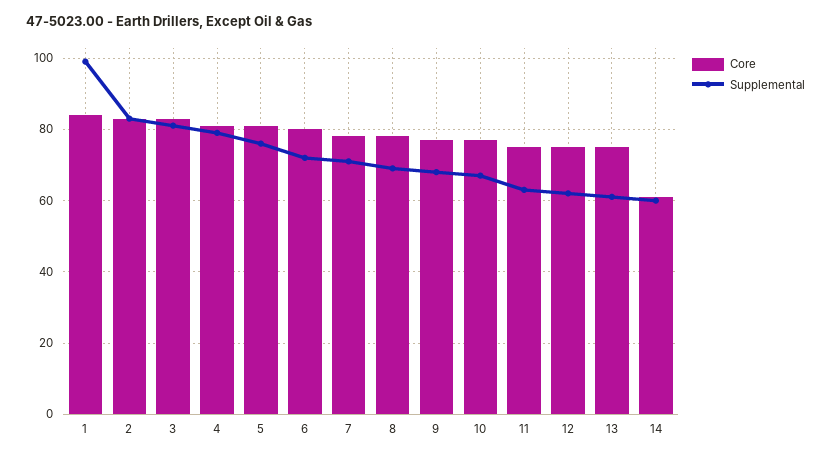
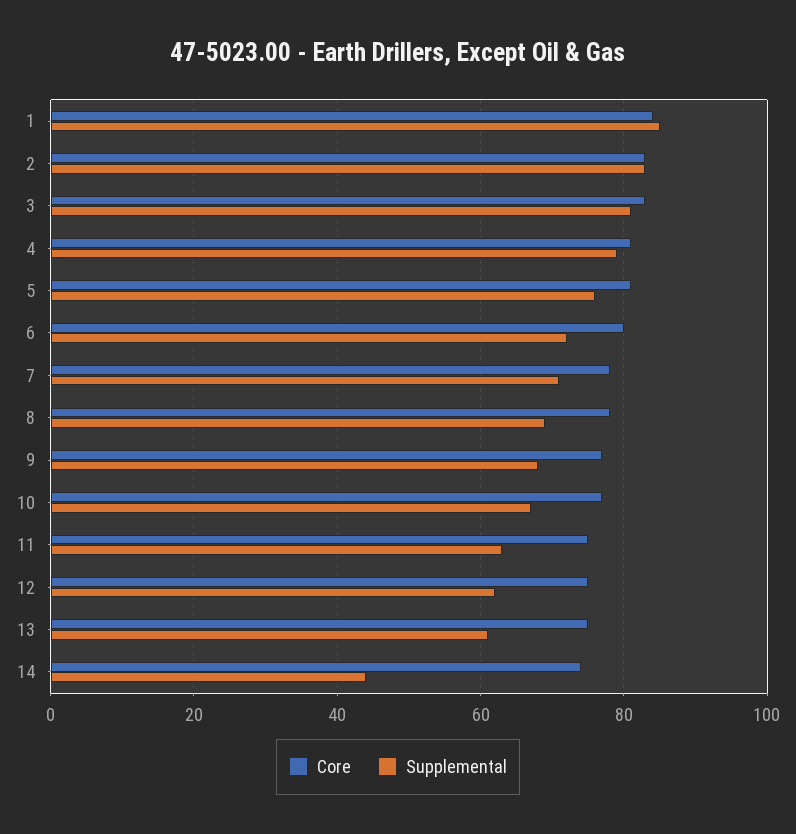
  {
    "Core": {
      "1": 85,
      "2": 85,
      "3": 85,
      "4": 80,
      "5": 80,
      "6": 80,
      "7": 80,
      "8": 80,
      "9": 75,
      "10": 75,
      "11": 75,
      "12": 75,
      "13": 75,
-     "14": 60
+     "14": 75
    },
    "Supplemental": {
-     "1": 100,
+     "1": 85,
      "2": 85,
      "3": 80,
      "4": 80,
      "5": 75,
      "6": 70,
      "7": 70,
      "8": 70,
      "9": 70,
      "10": 65,
      "11": 65,
      "12": 60,
      "13": 60,
-     "14": 60
+     "14": 45
    }
  }

